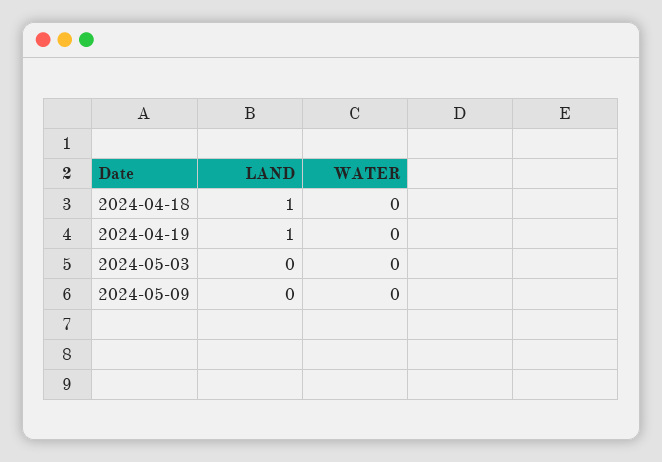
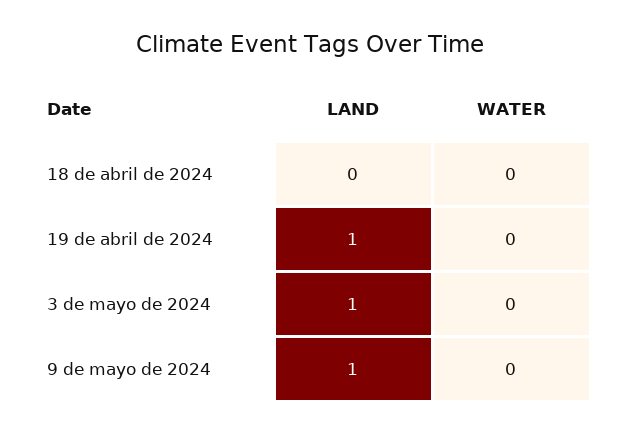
  {
    "LAND": {
-     "2024-04-18": 1,
+     "2024-04-18": 0,
      "2024-04-19": 1,
-     "2024-05-03": 0,
+     "2024-05-03": 1,
-     "2024-05-09": 0
+     "2024-05-09": 1
    },
    "WATER": {
      "2024-04-18": 0,
      "2024-04-19": 0,
      "2024-05-03": 0,
      "2024-05-09": 0
    }
  }

